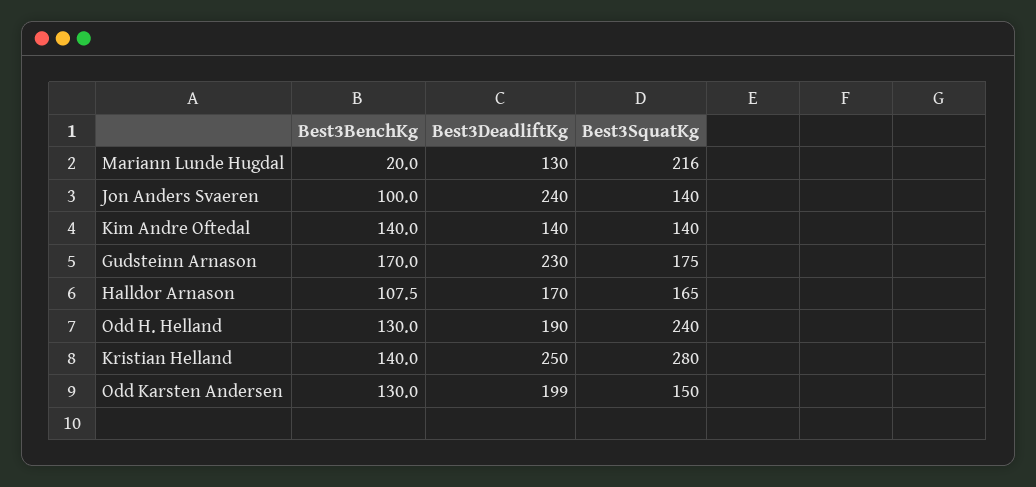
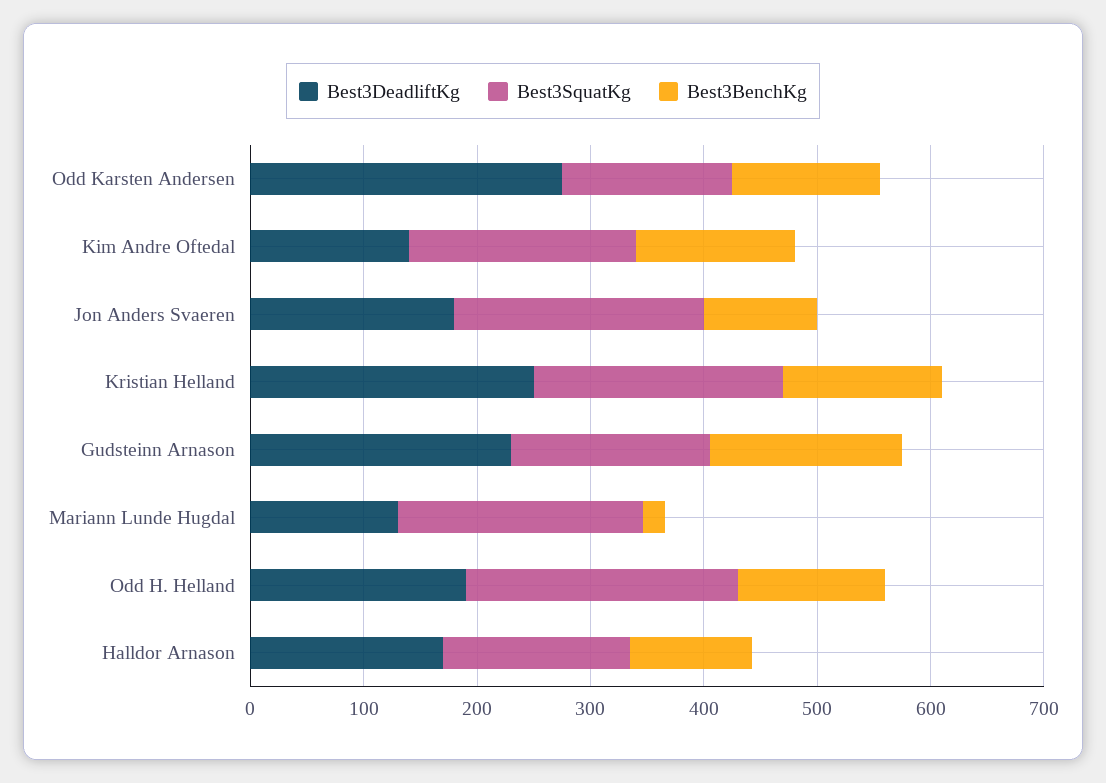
  {
    "Best3BenchKg": {
      "Mariann Lunde Hugdal": 20,
      "Jon Anders Svaeren": 100,
      "Kim Andre Oftedal": 140,
      "Gudsteinn Arnason": 170,
      "Halldor Arnason": 107.5,
      "Odd H. Helland": 130,
      "Kristian Helland": 140,
      "Odd Karsten Andersen": 130
    },
    "Best3DeadliftKg": {
      "Mariann Lunde Hugdal": 130,
-     "Jon Anders Svaeren": 240,
+     "Jon Anders Svaeren": 180,
      "Kim Andre Oftedal": 140,
      "Gudsteinn Arnason": 230,
      "Halldor Arnason": 170,
      "Odd H. Helland": 190,
      "Kristian Helland": 250,
-     "Odd Karsten Andersen": 199
+     "Odd Karsten Andersen": 280
    },
    "Best3SquatKg": {
      "Mariann Lunde Hugdal": 216,
-     "Jon Anders Svaeren": 140,
+     "Jon Anders Svaeren": 220,
-     "Kim Andre Oftedal": 140,
+     "Kim Andre Oftedal": 200,
      "Gudsteinn Arnason": 175,
      "Halldor Arnason": 165,
      "Odd H. Helland": 240,
-     "Kristian Helland": 280,
+     "Kristian Helland": 220,
      "Odd Karsten Andersen": 150
    }
  }

